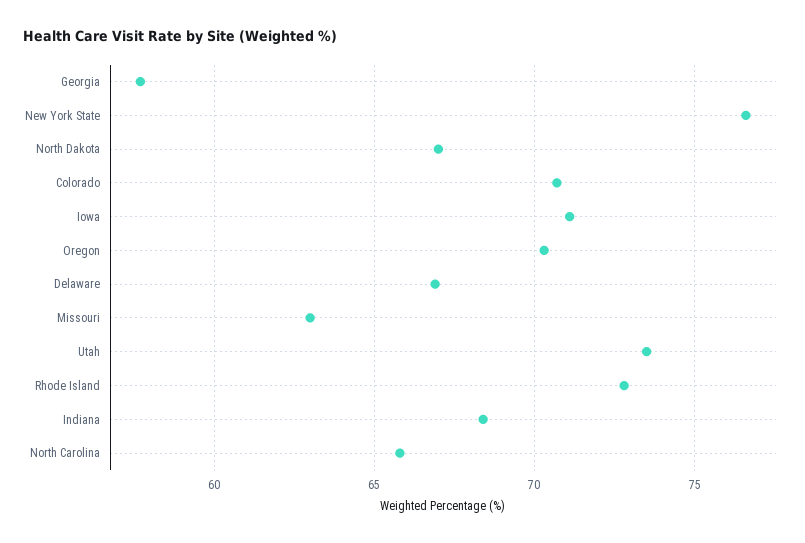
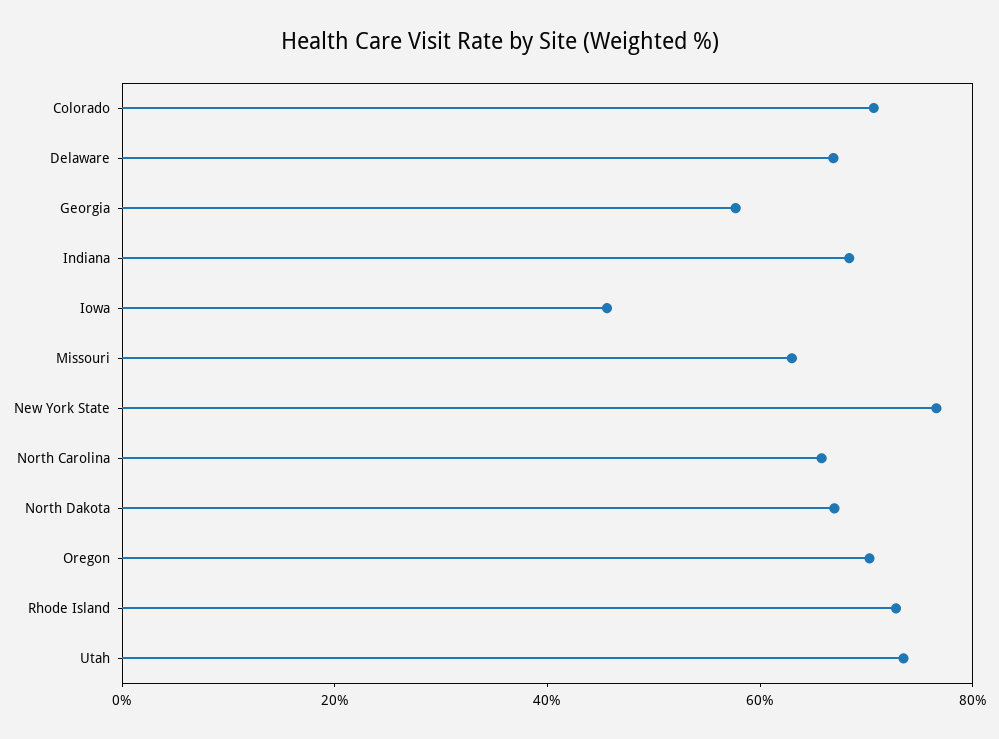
  {
    "Georgia": 57.5,
    "New York State": 76.5,
    "North Dakota": 67,
    "Colorado": 70.5,
-   "Iowa": 71,
+   "Iowa": 45,
    "Oregon": 70.5,
    "Delaware": 67,
    "Missouri": 63,
    "Utah": 73.5,
    "Rhode Island": 73,
    "Indiana": 68.5,
    "North Carolina": 66
  }

